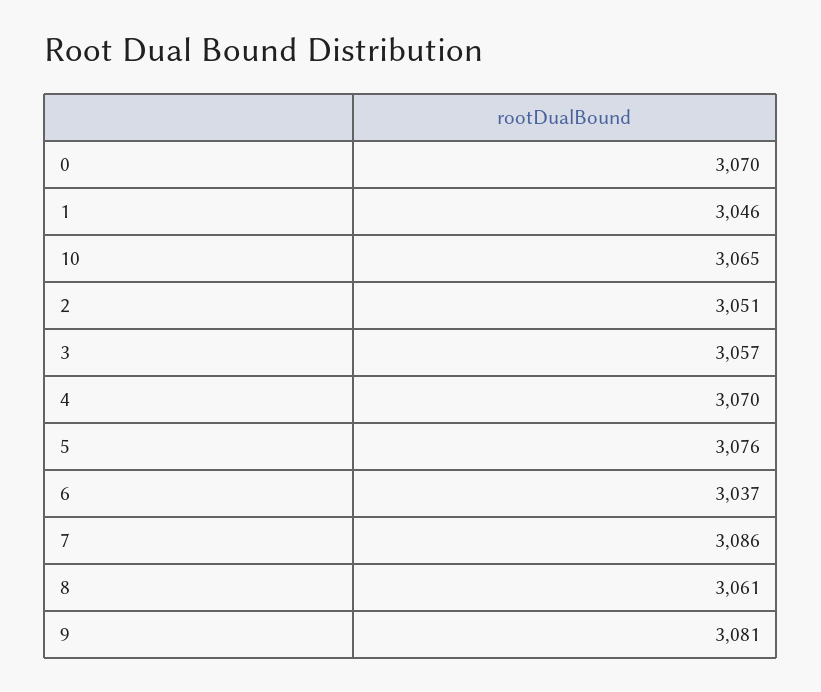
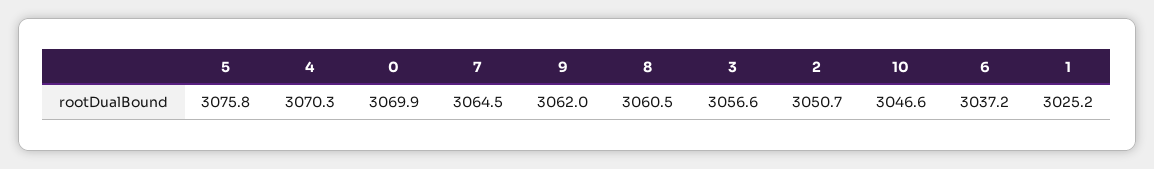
  {
    "0": 3069.9,
-   "1": 3046,
+   "1": 3025.2,
-   "10": 3065,
+   "10": 3046.6,
    "2": 3050.7,
    "3": 3056.6,
    "4": 3070.3,
    "5": 3075.8,
    "6": 3037.2,
-   "7": 3086,
+   "7": 3064.5,
    "8": 3060.5,
-   "9": 3081
+   "9": 3062
  }

